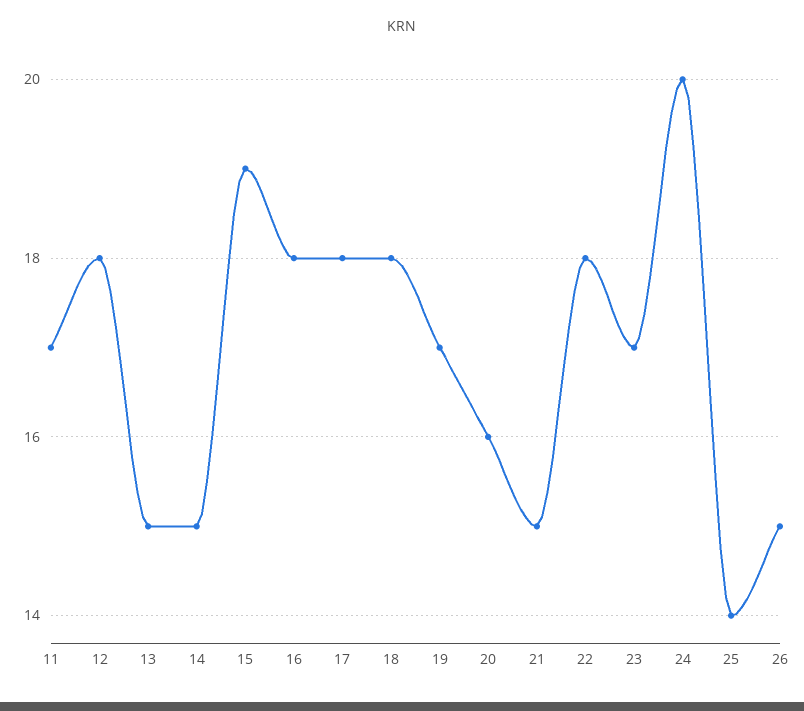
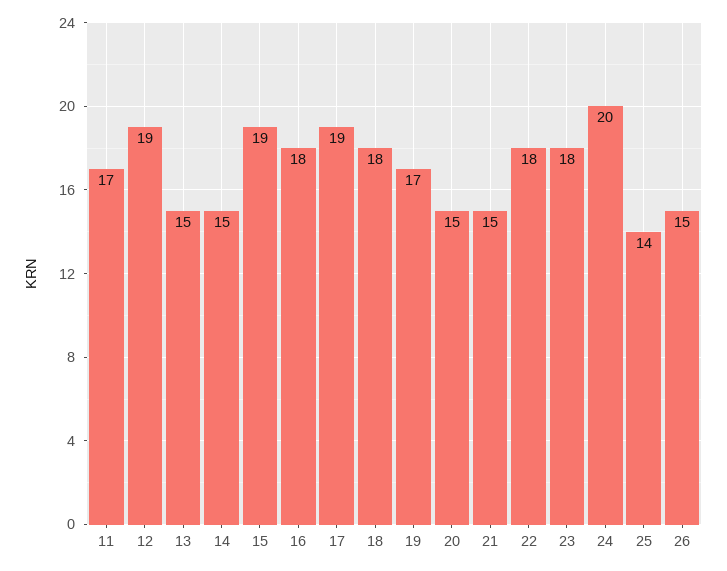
  {
    "11": 17,
-   "12": 18,
+   "12": 19,
    "13": 15,
    "14": 15,
    "15": 19,
    "16": 18,
-   "17": 18,
+   "17": 19,
    "18": 18,
    "19": 17,
-   "20": 16,
+   "20": 15,
    "21": 15,
    "22": 18,
-   "23": 17,
+   "23": 18,
    "24": 20,
    "25": 14,
    "26": 15
  }

